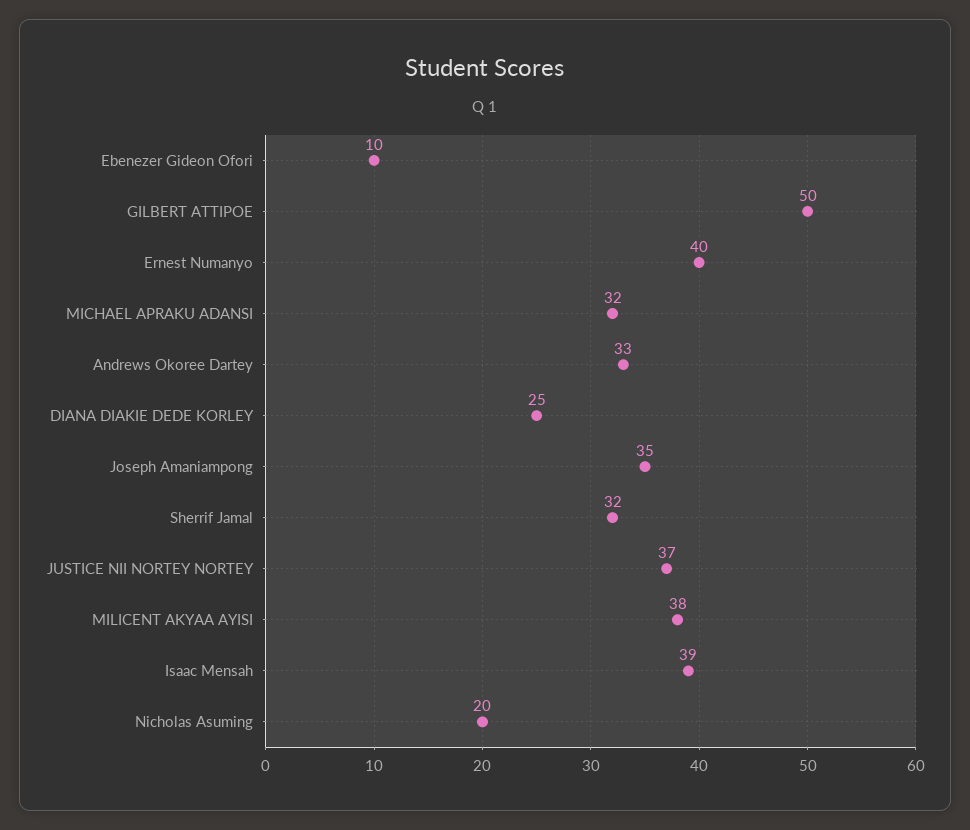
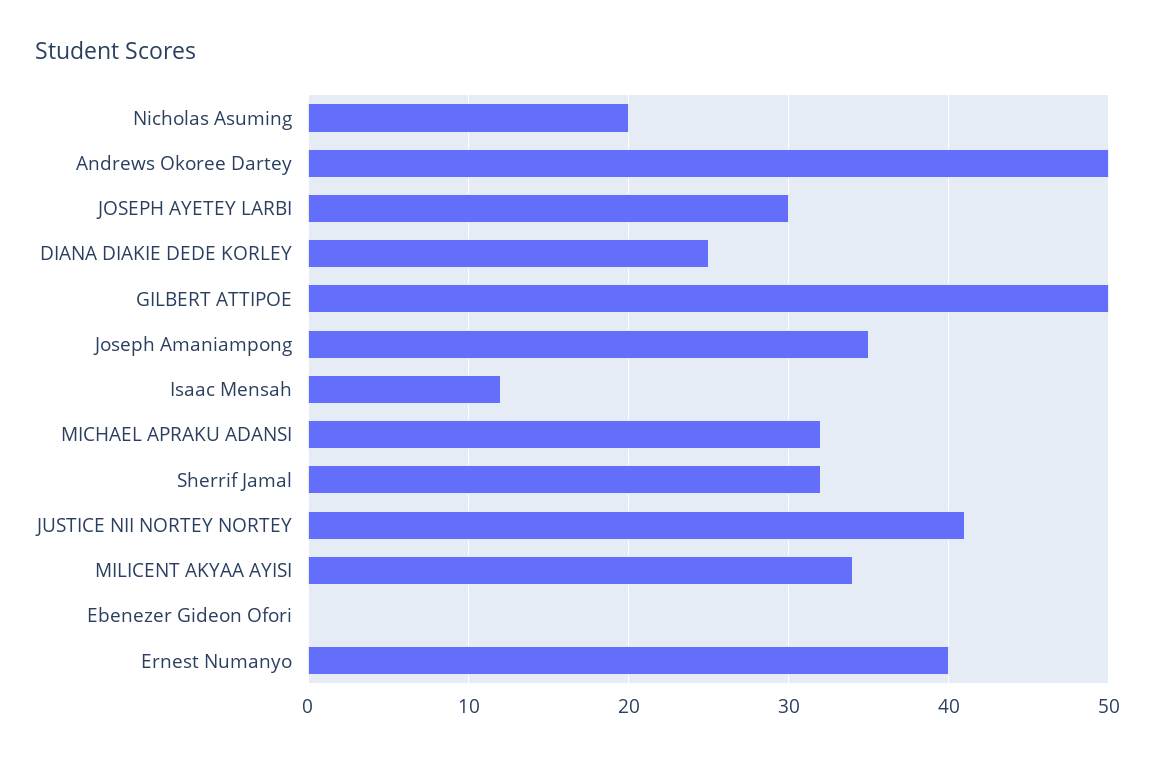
  {
-   "Ebenezer Gideon Ofori": 10,
+   "Ebenezer Gideon Ofori": 0,
    "GILBERT ATTIPOE": 50,
    "Ernest Numanyo": 40,
    "MICHAEL APRAKU ADANSI": 32,
-   "Andrews Okoree Dartey": 33,
+   "Andrews Okoree Dartey": 50,
    "DIANA DIAKIE DEDE KORLEY": 25,
    "Joseph Amaniampong": 35,
    "Sherrif Jamal": 32,
-   "JUSTICE NII NORTEY NORTEY": 37,
+   "JUSTICE NII NORTEY NORTEY": 41,
-   "MILICENT AKYAA AYISI": 38,
+   "MILICENT AKYAA AYISI": 34,
-   "Isaac Mensah": 39,
+   "Isaac Mensah": 12,
-   "Nicholas Asuming": 20
+   "Nicholas Asuming": 20,
+   "JOSEPH AYETEY LARBI": 30
  }

